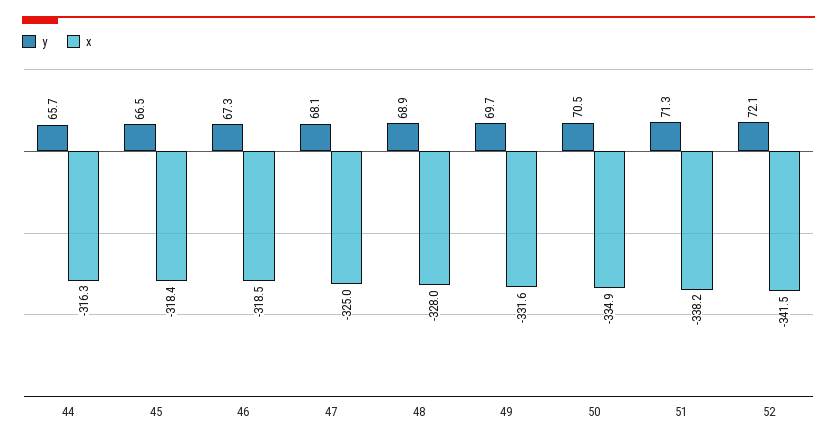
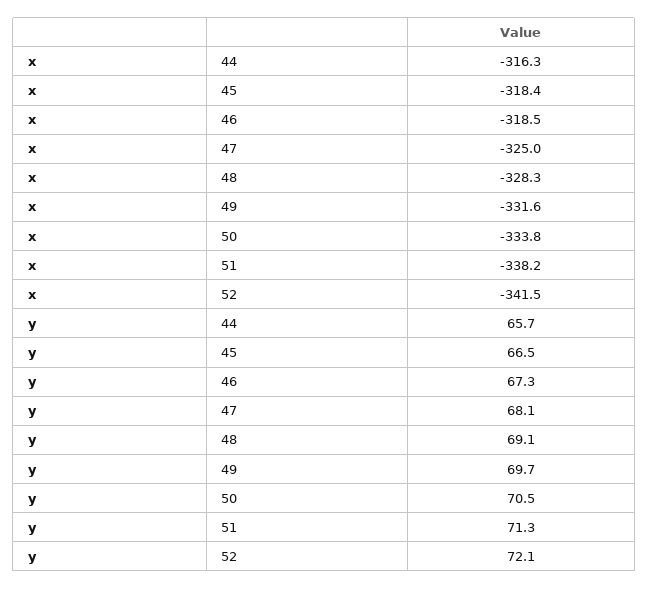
  {
    "y": {
      "44": 65.7,
      "45": 66.5,
      "46": 67.3,
      "47": 68.1,
-     "48": 68.9,
+     "48": 69.1,
      "49": 69.7,
      "50": 70.5,
      "51": 71.3,
      "52": 72.1
    },
    "x": {
      "44": -316.3,
      "45": -318.4,
      "46": -318.5,
      "47": -325,
-     "48": -328,
+     "48": -328.3,
      "49": -331.6,
-     "50": -334.9,
+     "50": -333.8,
      "51": -338.2,
      "52": -341.5
    }
  }

